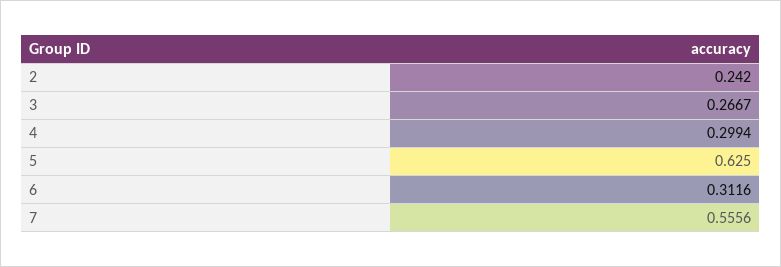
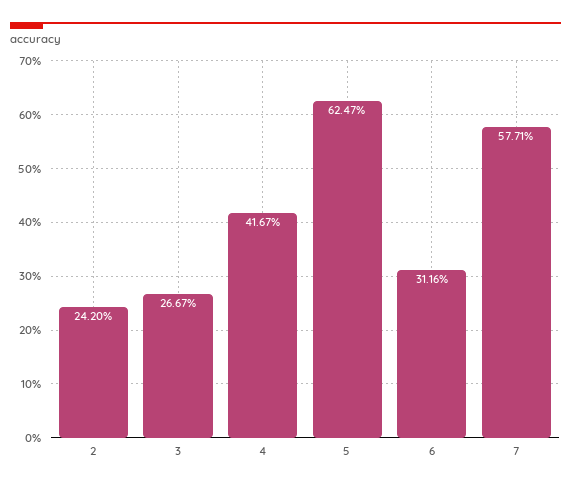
  {
    "2": 0.242,
    "3": 0.2667,
-   "4": 0.2994,
+   "4": 0.4167,
-   "5": 0.625,
+   "5": 0.6247,
    "6": 0.3116,
-   "7": 0.5556
+   "7": 0.5771
  }

